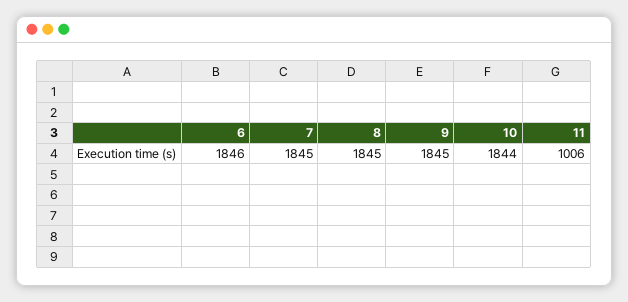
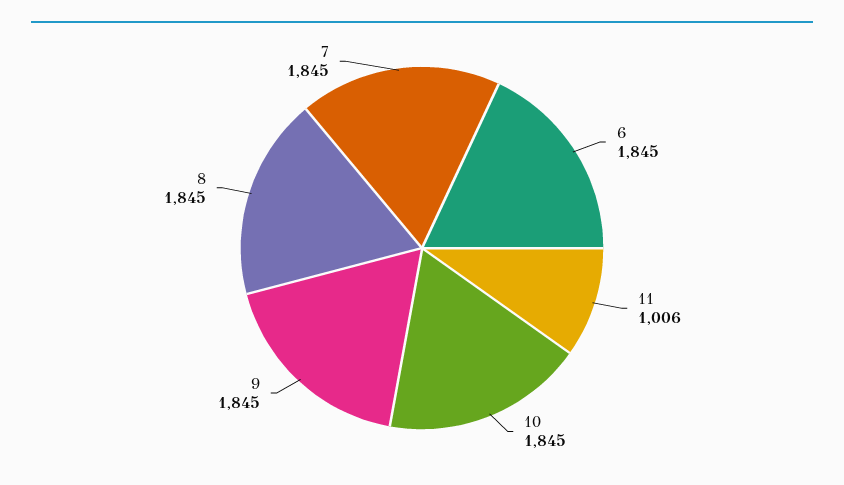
  {
-   "6": 1846,
+   "6": 1845,
    "7": 1845,
    "8": 1845,
    "9": 1845,
-   "10": 1844,
+   "10": 1845,
    "11": 1006
  }

